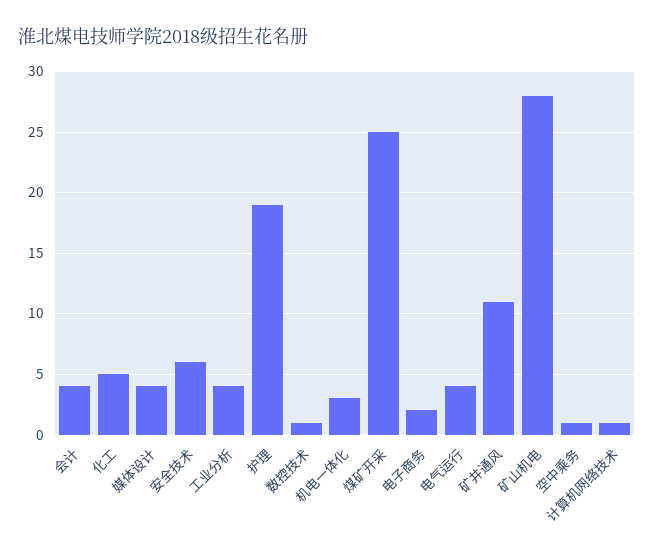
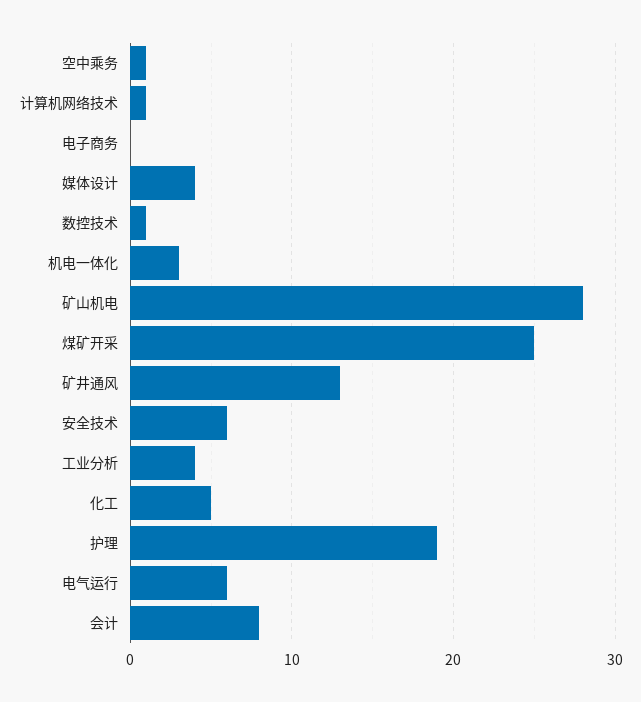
  {
-   "会计": 4,
+   "会计": 8,
    "化工": 5,
    "媒体设计": 4,
    "安全技术": 6,
    "工业分析": 4,
    "护理": 19,
    "数控技术": 1,
    "机电一体化": 3,
    "煤矿开采": 25,
-   "电子商务": 2,
+   "电子商务": 0,
-   "电气运行": 4,
+   "电气运行": 6,
-   "矿井通风": 11,
+   "矿井通风": 13,
    "矿山机电": 28,
    "空中乘务": 1,
    "计算机网络技术": 1
  }

